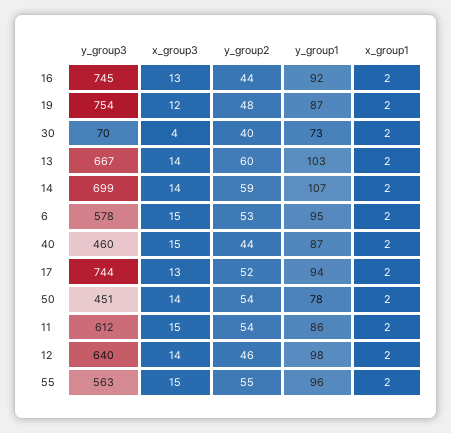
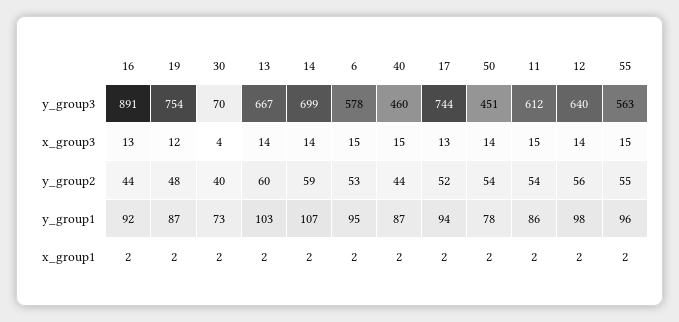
  {
    "y_group3": {
-     "16": 745,
+     "16": 891,
      "19": 754,
      "30": 70,
      "13": 667,
      "14": 699,
      "6": 578,
      "40": 460,
      "17": 744,
      "50": 451,
      "11": 612,
      "12": 640,
      "55": 563
    },
    "x_group3": {
      "16": 13,
      "19": 12,
      "30": 4,
      "13": 14,
      "14": 14,
      "6": 15,
      "40": 15,
      "17": 13,
      "50": 14,
      "11": 15,
      "12": 14,
      "55": 15
    },
    "y_group2": {
      "16": 44,
      "19": 48,
      "30": 40,
      "13": 60,
      "14": 59,
      "6": 53,
      "40": 44,
      "17": 52,
      "50": 54,
      "11": 54,
-     "12": 46,
+     "12": 56,
      "55": 55
    },
    "y_group1": {
      "16": 92,
      "19": 87,
      "30": 73,
      "13": 103,
      "14": 107,
      "6": 95,
      "40": 87,
      "17": 94,
      "50": 78,
      "11": 86,
      "12": 98,
      "55": 96
    },
    "x_group1": {
      "16": 2,
      "19": 2,
      "30": 2,
      "13": 2,
      "14": 2,
      "6": 2,
      "40": 2,
      "17": 2,
      "50": 2,
      "11": 2,
      "12": 2,
      "55": 2
    }
  }

